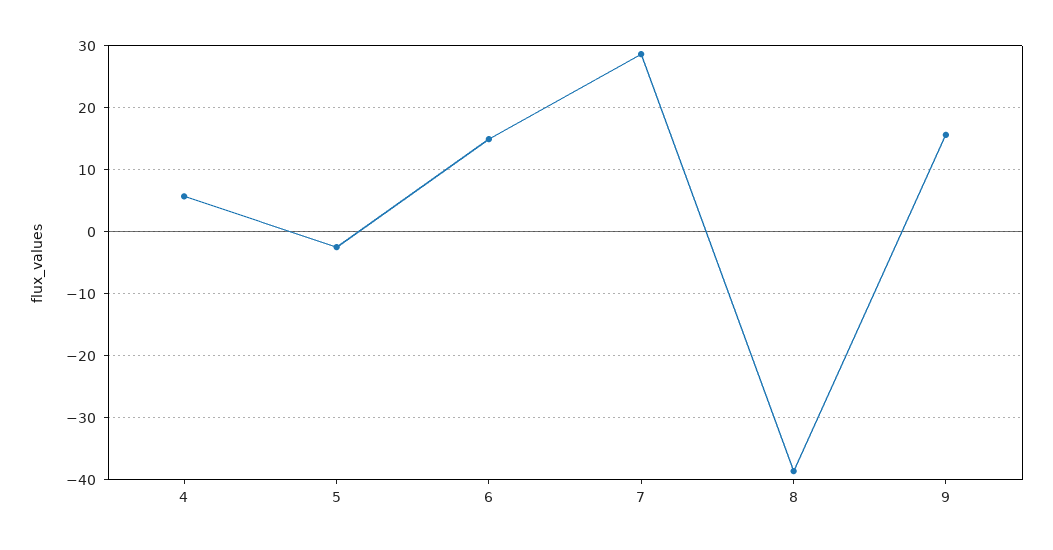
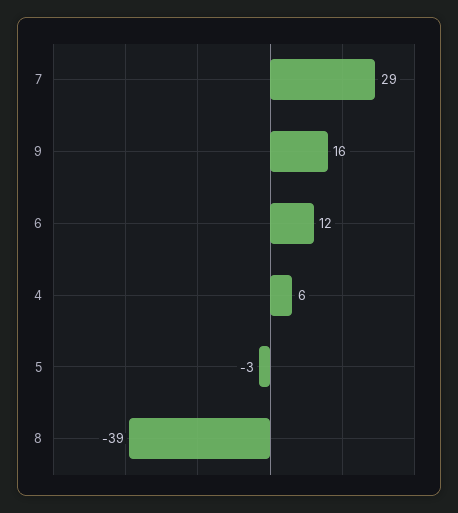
  {
    "4": 6,
    "5": -3,
-   "6": 15,
+   "6": 12,
    "7": 29,
    "8": -39,
    "9": 16
  }

